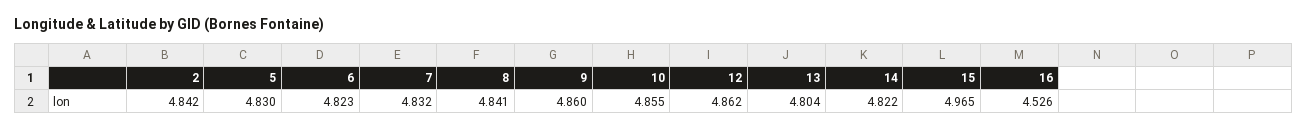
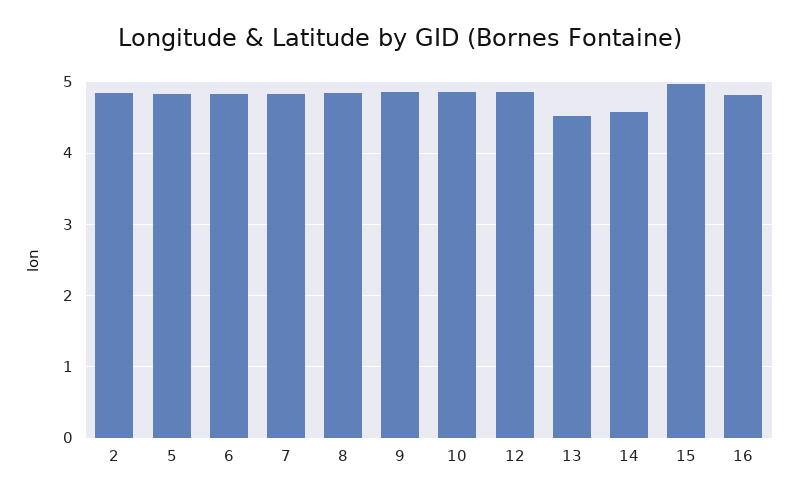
  {
    "2": 4.842,
    "5": 4.83,
    "6": 4.823,
    "7": 4.832,
    "8": 4.841,
    "9": 4.86,
    "10": 4.855,
    "12": 4.862,
-   "13": 4.804,
+   "13": 4.5,
-   "14": 4.822,
+   "14": 4.6,
    "15": 4.965,
-   "16": 4.526
+   "16": 4.8
  }

